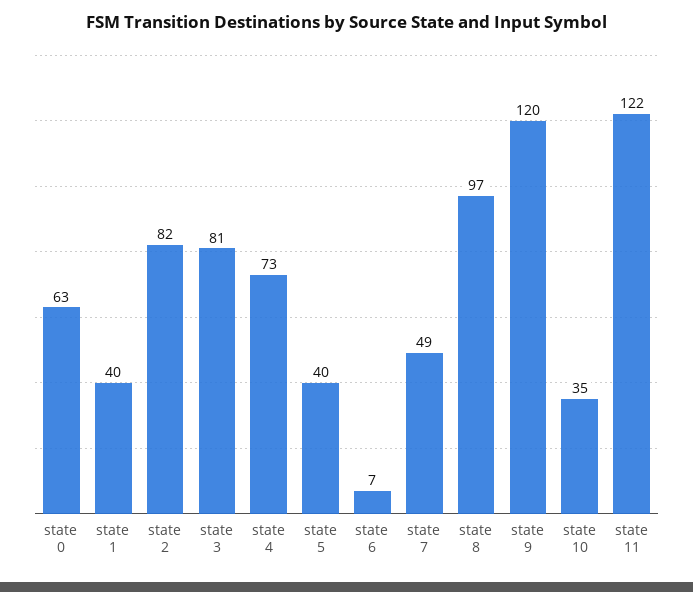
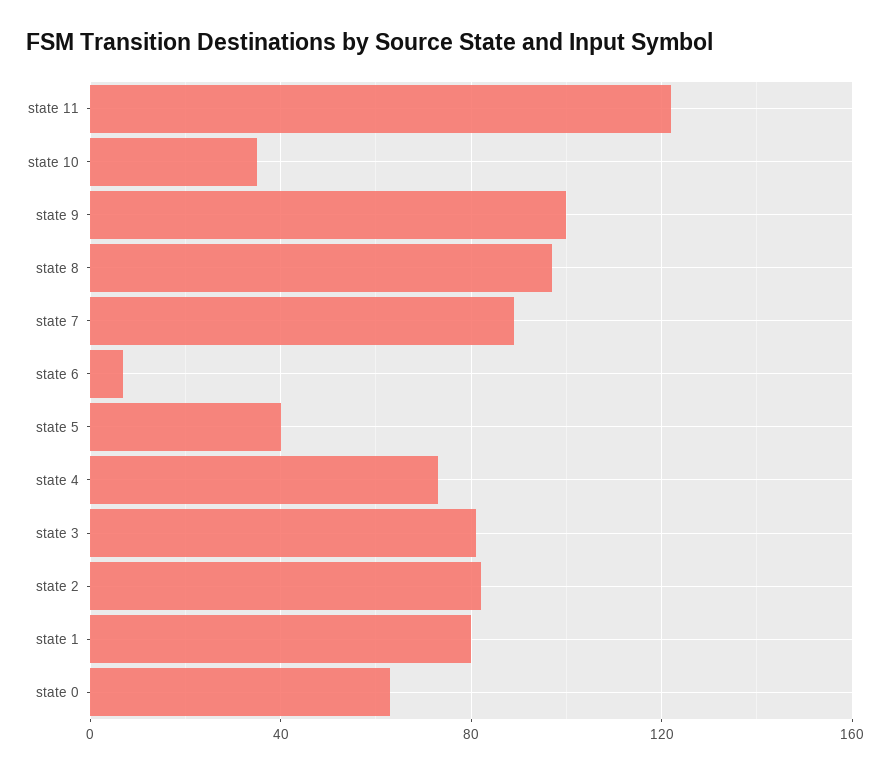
  {
    "state 0": 63,
-   "state 1": 40,
+   "state 1": 80,
    "state 2": 82,
    "state 3": 81,
    "state 4": 73,
    "state 5": 40,
    "state 6": 7,
-   "state 7": 49,
+   "state 7": 90,
    "state 8": 97,
-   "state 9": 120,
+   "state 9": 100,
    "state 10": 35,
    "state 11": 122
  }

